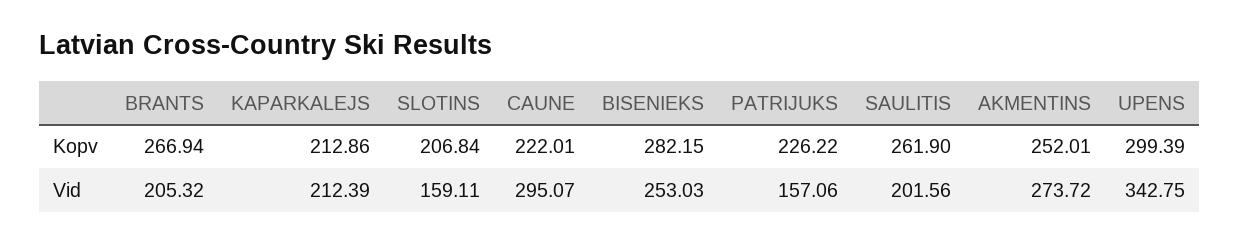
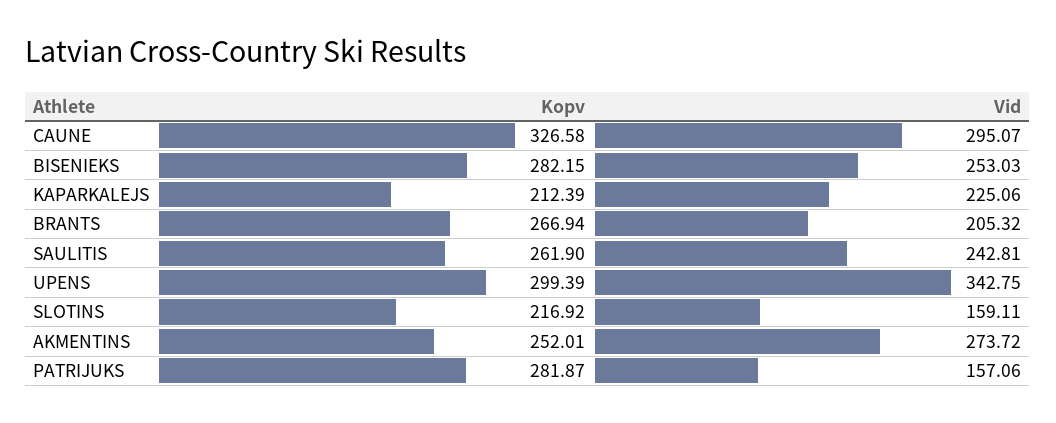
  {
    "BRANTS": {
      "Kopv": 266.94,
      "Vid": 205.32
    },
    "KAPARKALEJS": {
-     "Kopv": 212.86,
+     "Kopv": 212.39,
-     "Vid": 212.39
+     "Vid": 225.06
    },
    "SLOTINS": {
-     "Kopv": 206.84,
+     "Kopv": 216.92,
      "Vid": 159.11
    },
    "CAUNE": {
-     "Kopv": 222.01,
+     "Kopv": 326.58,
      "Vid": 295.07
    },
    "BISENIEKS": {
      "Kopv": 282.15,
      "Vid": 253.03
    },
    "PATRIJUKS": {
-     "Kopv": 226.22,
+     "Kopv": 281.87,
      "Vid": 157.06
    },
    "SAULITIS": {
      "Kopv": 261.9,
-     "Vid": 201.56
+     "Vid": 242.81
    },
    "AKMENTINS": {
      "Kopv": 252.01,
      "Vid": 273.72
    },
    "UPENS": {
      "Kopv": 299.39,
      "Vid": 342.75
    }
  }

